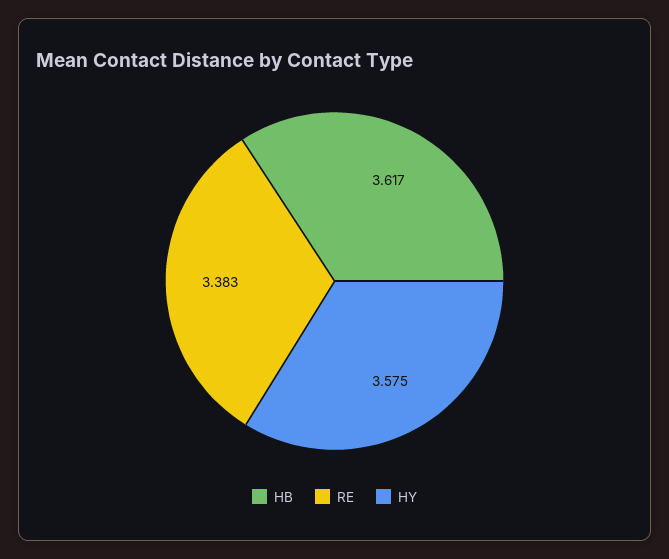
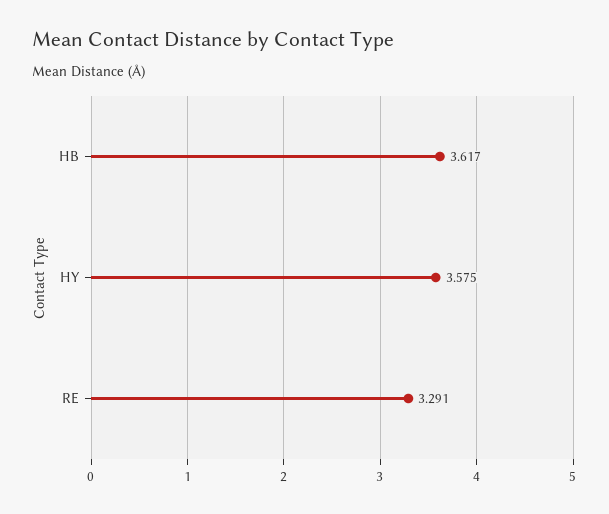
  {
    "HB": 3.617,
-   "RE": 3.383,
+   "RE": 3.291,
    "HY": 3.575
  }

